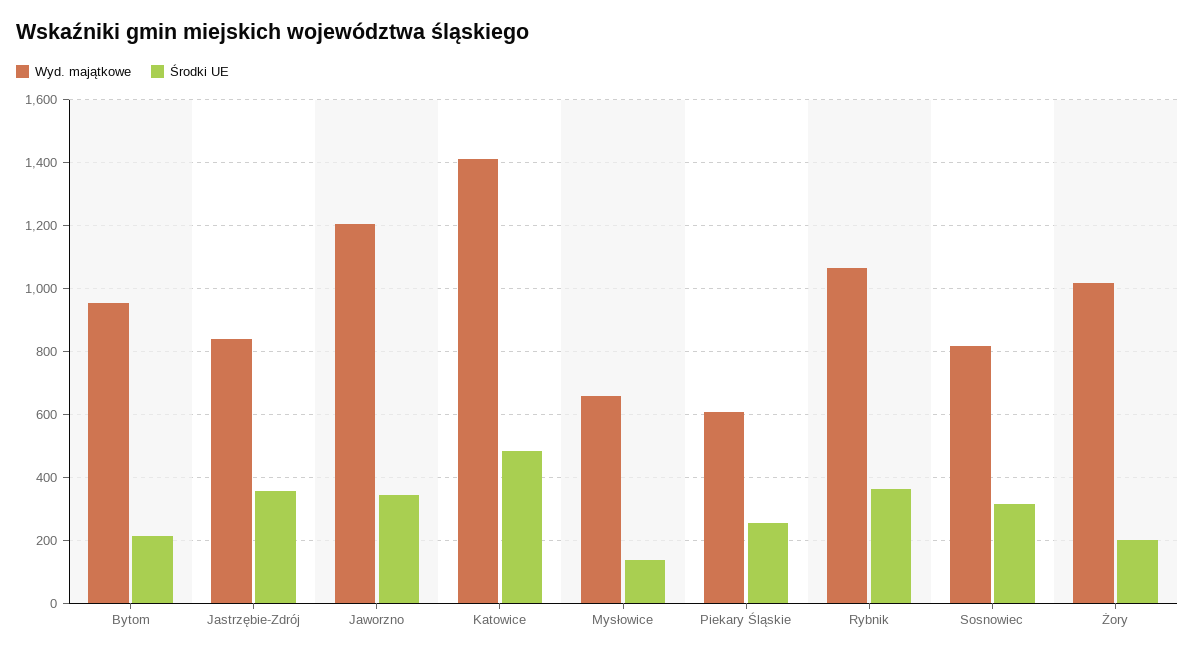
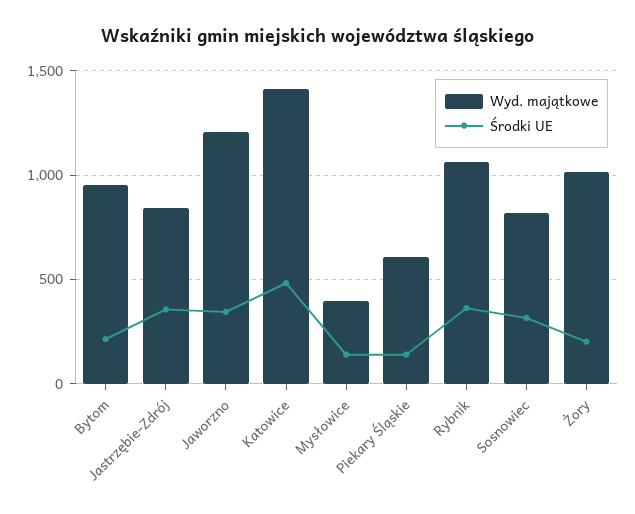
  {
    "Wyd. majątkowe": {
      "Bytom": 960,
      "Jastrzębie-Zdrój": 840,
      "Jaworzno": 1200,
      "Katowice": 1420,
-     "Mysłowice": 660,
+     "Mysłowice": 400,
      "Piekary Śląskie": 600,
      "Rybnik": 1060,
      "Sosnowiec": 820,
      "Żory": 1020
    },
    "Środki UE": {
      "Bytom": 220,
      "Jastrzębie-Zdrój": 360,
      "Jaworzno": 340,
      "Katowice": 480,
      "Mysłowice": 140,
-     "Piekary Śląskie": 260,
+     "Piekary Śląskie": 150,
      "Rybnik": 360,
      "Sosnowiec": 320,
      "Żory": 200
    }
  }

